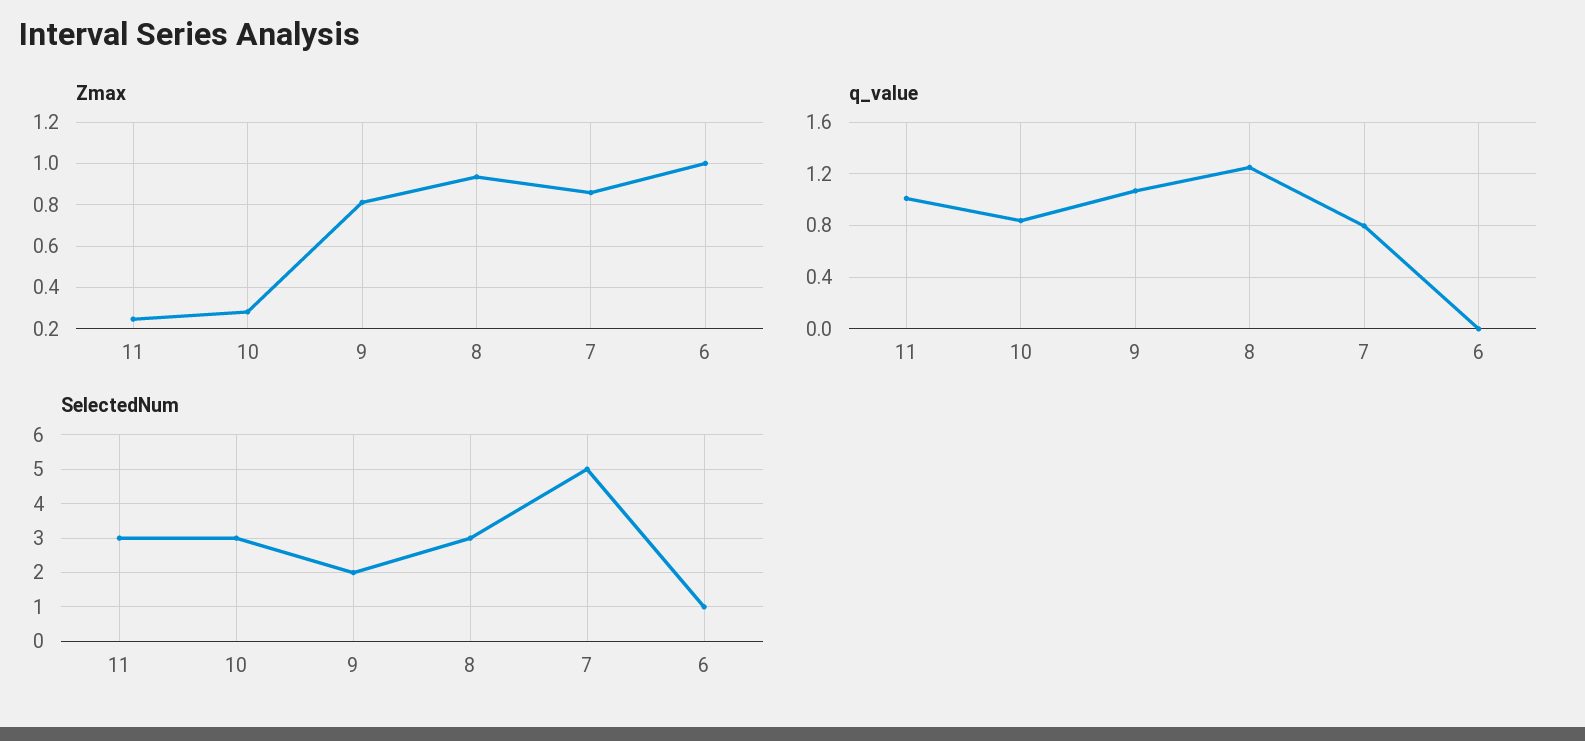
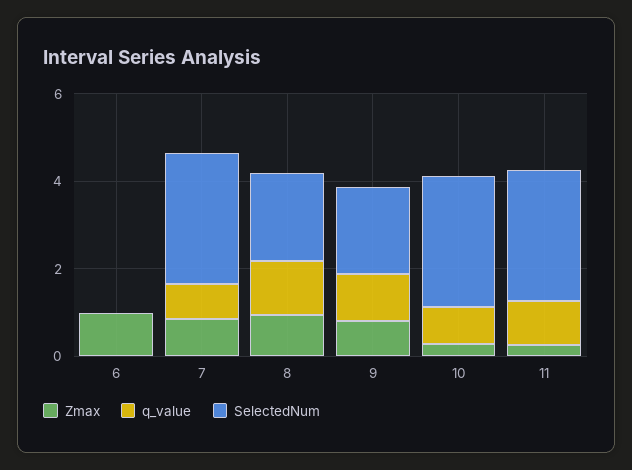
  {
    "Zmax": {
      "11": 0.25,
      "10": 0.3,
      "9": 0.8,
      "8": 0.95,
      "7": 0.85,
      "6": 1
    },
    "q_value": {
      "11": 1,
      "10": 0.85,
      "9": 1.05,
      "8": 1.25,
      "7": 0.8,
      "6": 0
    },
    "SelectedNum": {
      "11": 3,
      "10": 3,
      "9": 2,
-     "8": 3,
+     "8": 2,
-     "7": 5,
+     "7": 3,
-     "6": 1
+     "6": 0
    }
  }

